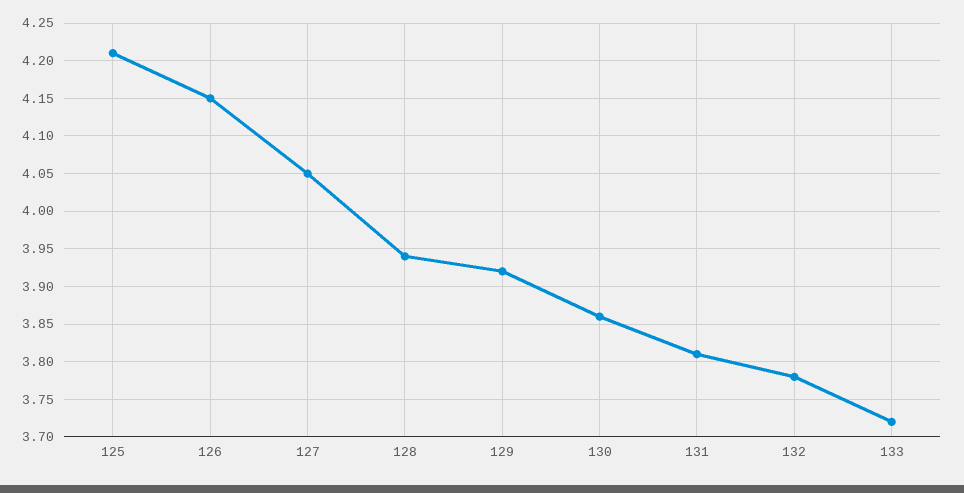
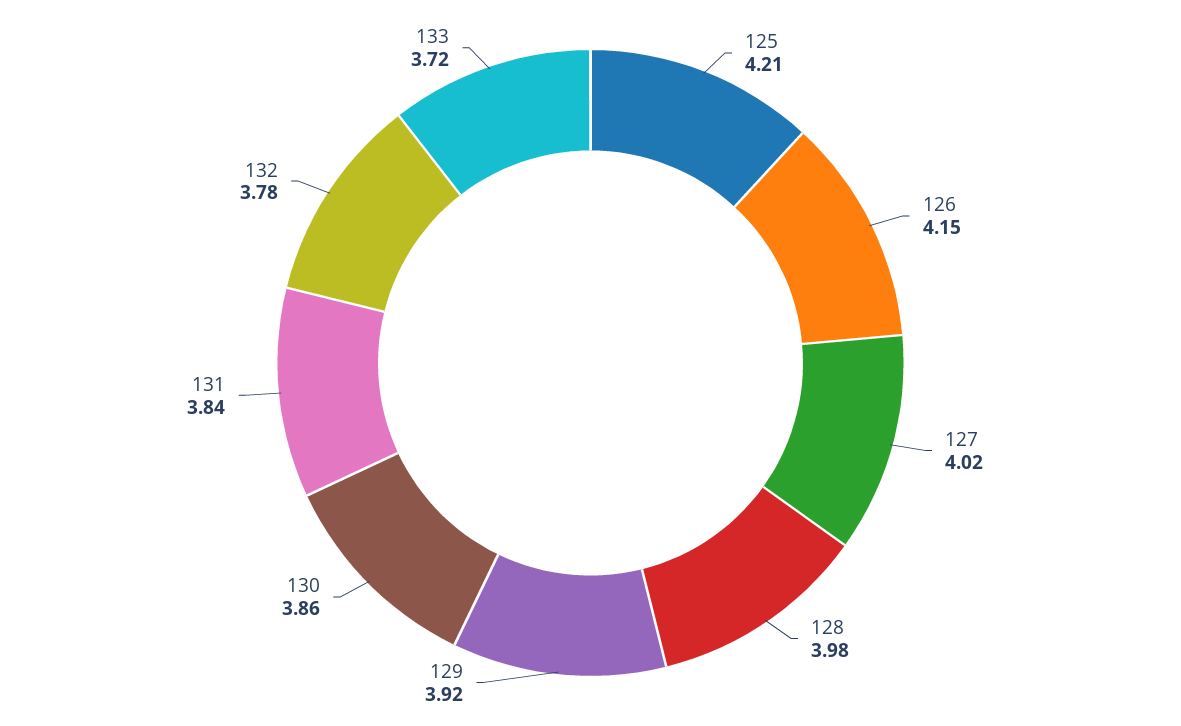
  {
    "125": 4.21,
    "126": 4.15,
-   "127": 4.05,
+   "127": 4.02,
-   "128": 3.94,
+   "128": 3.98,
    "129": 3.92,
    "130": 3.86,
-   "131": 3.81,
+   "131": 3.84,
    "132": 3.78,
    "133": 3.72
  }

